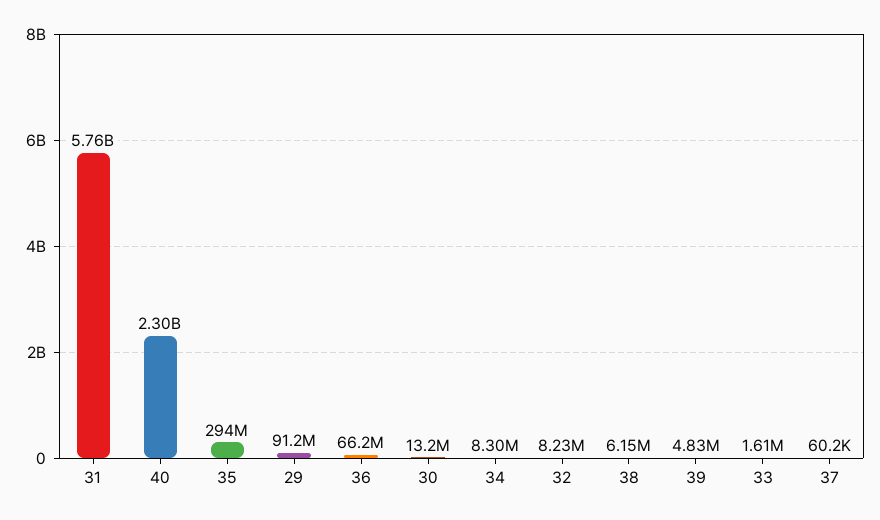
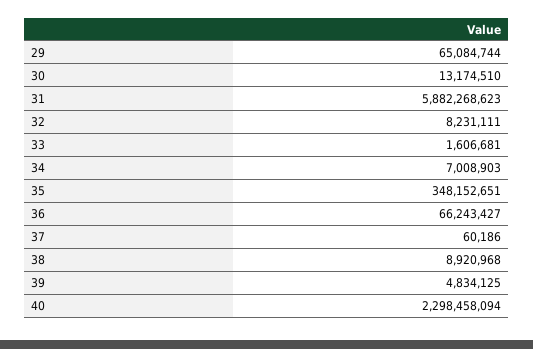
  {
-   "31": 5760000000,
+   "31": 5882268623,
    "40": 2298458094,
-   "35": 294000000,
+   "35": 348152651,
-   "29": 91200000,
+   "29": 65084744,
    "36": 66243427,
    "30": 13174510,
-   "34": 8300000,
+   "34": 7008903,
    "32": 8231111,
-   "38": 6150000,
+   "38": 8920968,
    "39": 4834125,
    "33": 1606681,
    "37": 60186
  }

